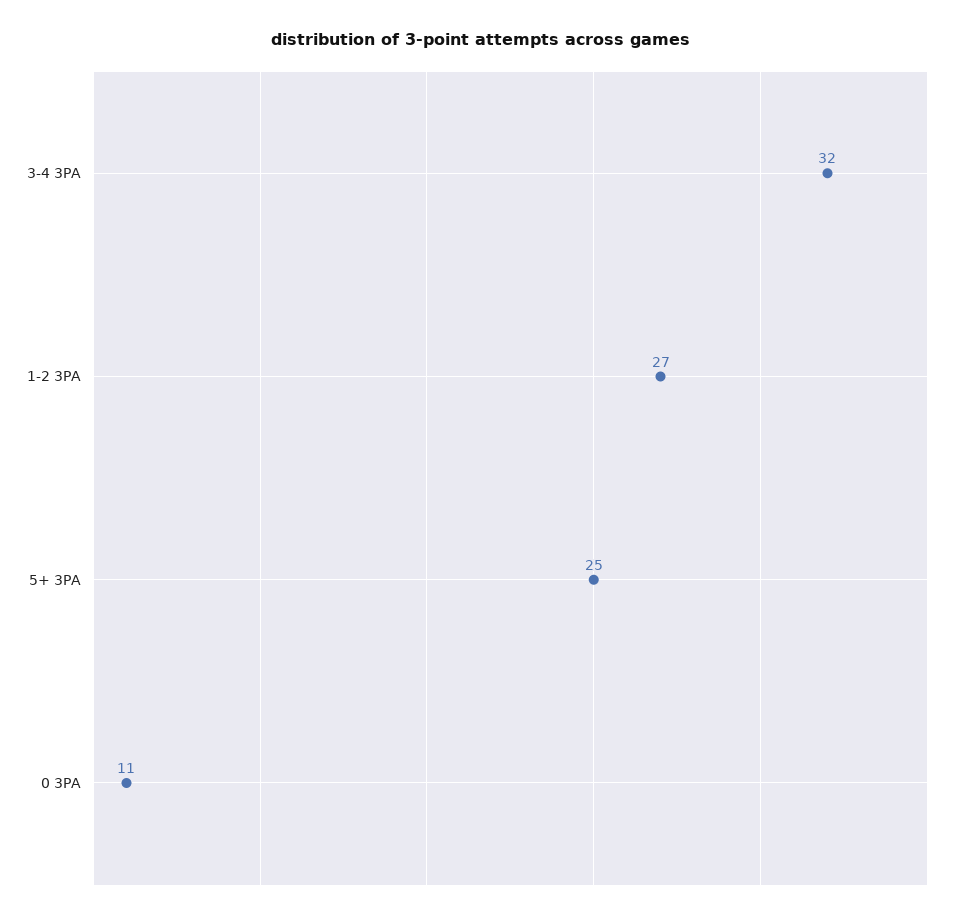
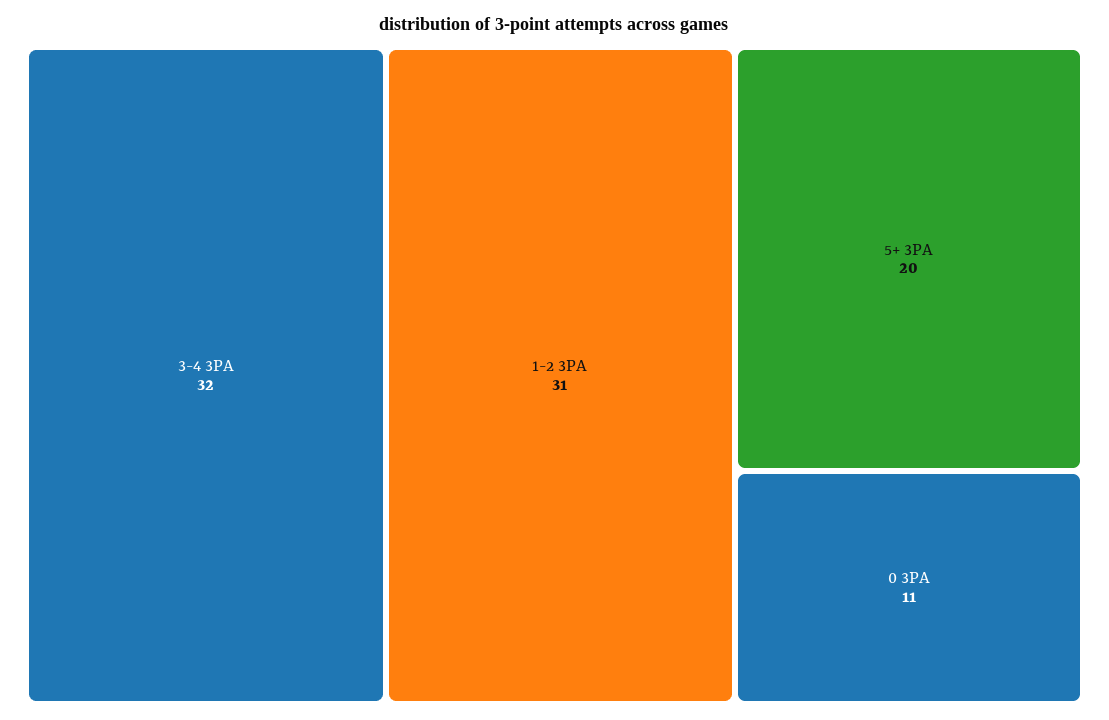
  {
    "3-4 3PA": 32,
-   "1-2 3PA": 27,
+   "1-2 3PA": 31,
-   "5+ 3PA": 25,
+   "5+ 3PA": 20,
    "0 3PA": 11
  }

